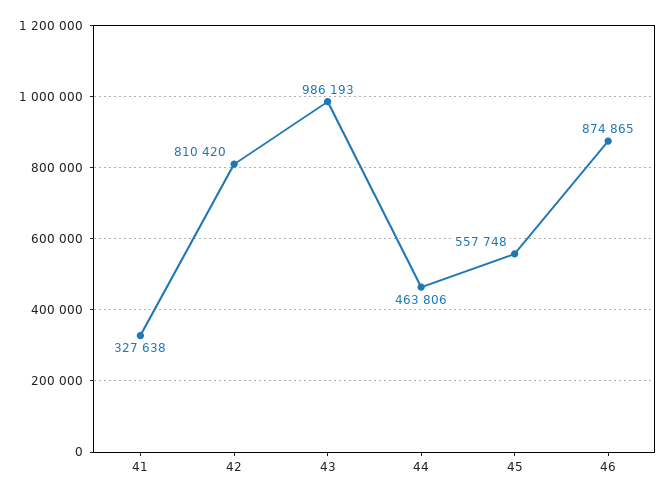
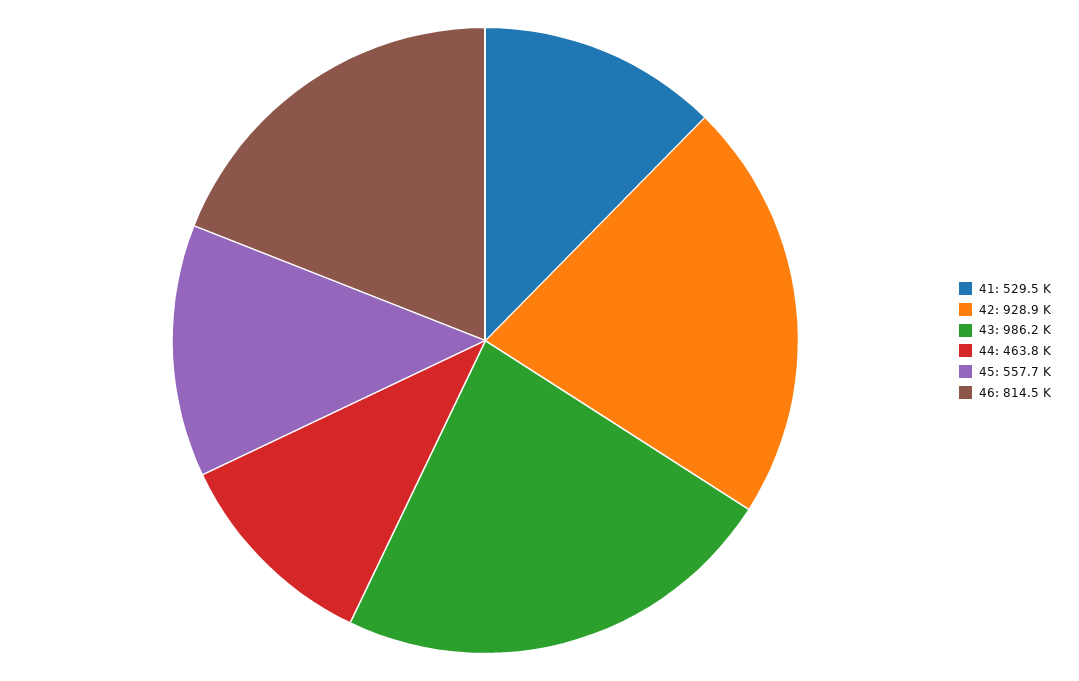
  {
-   "41": 327638,
+   "41": 529500,
-   "42": 810420,
+   "42": 928900,
    "43": 986193,
    "44": 463806,
    "45": 557748,
-   "46": 874865
+   "46": 814500
  }

